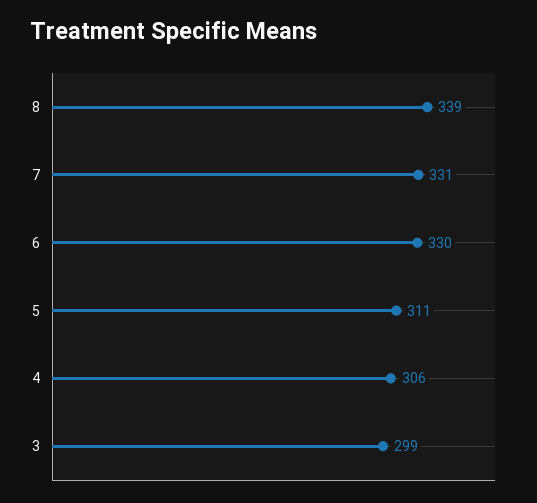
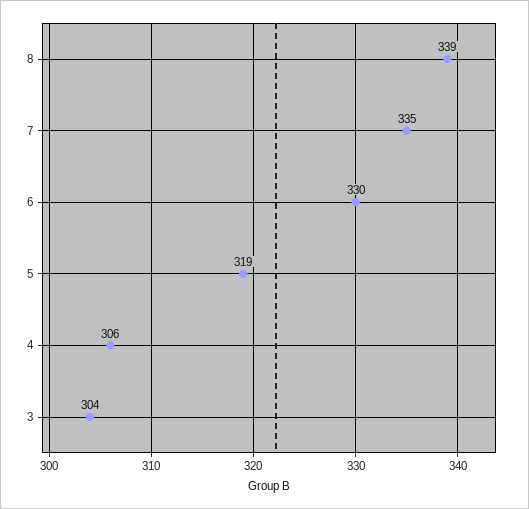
  {
    "8": 339,
-   "7": 331,
+   "7": 335,
    "6": 330,
-   "5": 311,
+   "5": 319,
    "4": 306,
-   "3": 299
+   "3": 304
  }

